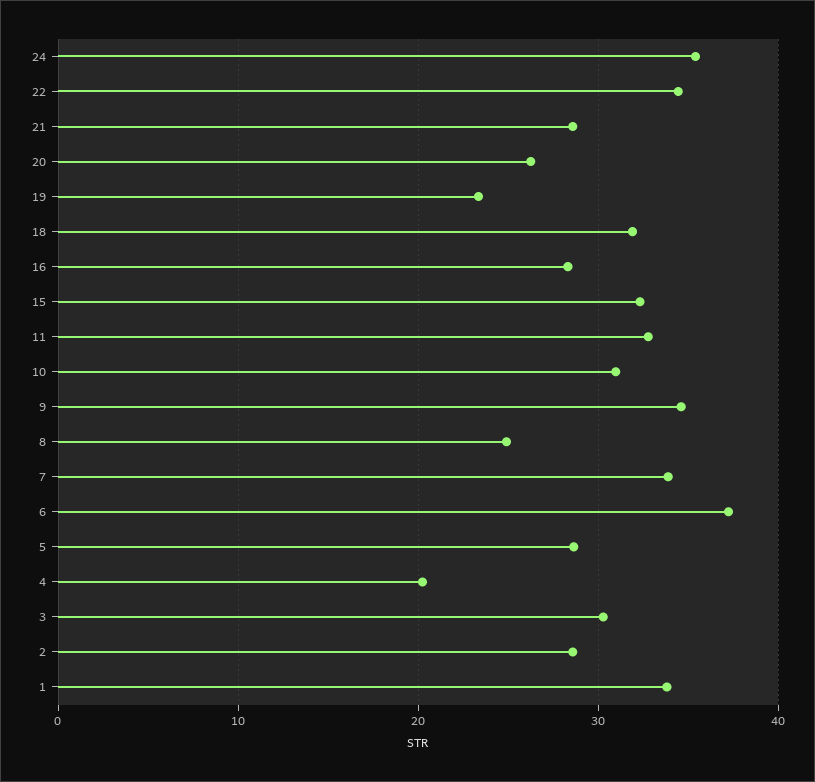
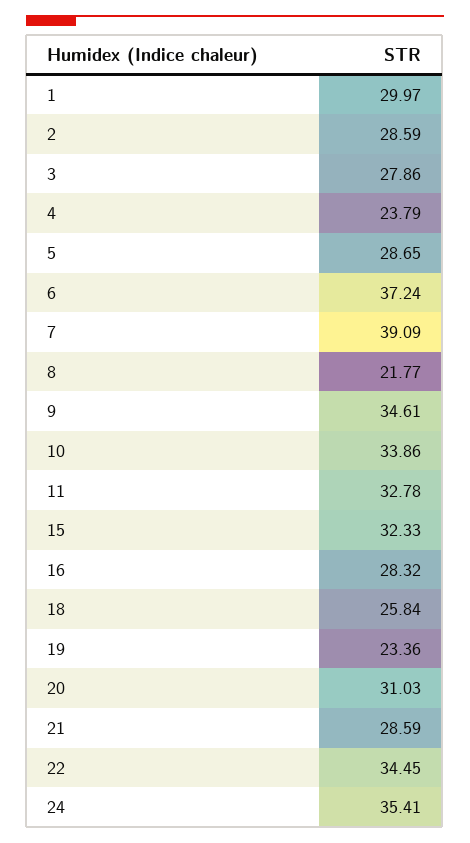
  {
    "24": 35.41,
    "22": 34.45,
    "21": 28.59,
-   "20": 26,
+   "20": 31.03,
    "19": 23.36,
-   "18": 32,
+   "18": 25.84,
    "16": 28.32,
    "15": 32.33,
    "11": 32.78,
-   "10": 31,
+   "10": 33.86,
    "9": 34.61,
-   "8": 25,
+   "8": 21.77,
-   "7": 34,
+   "7": 39.09,
    "6": 37.24,
    "5": 28.65,
-   "4": 20,
+   "4": 23.79,
-   "3": 30,
+   "3": 27.86,
    "2": 28.59,
-   "1": 34
+   "1": 29.97
  }

